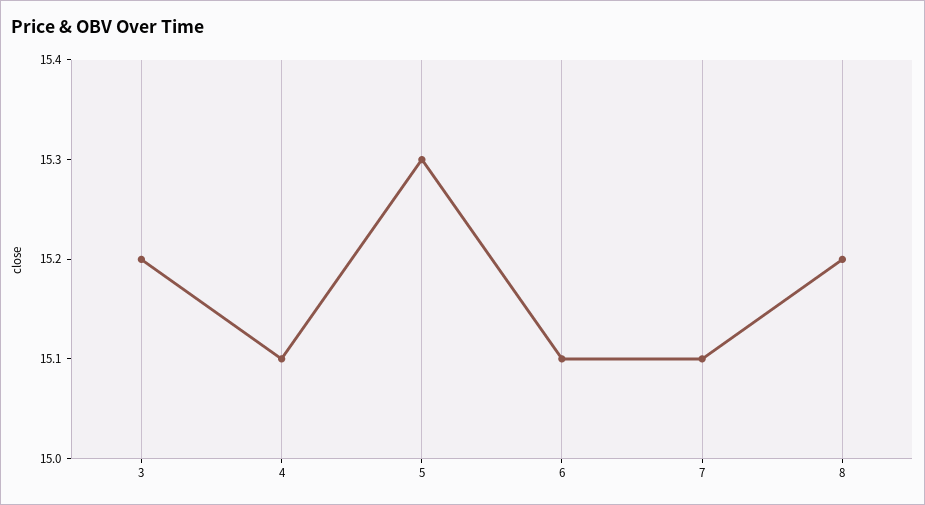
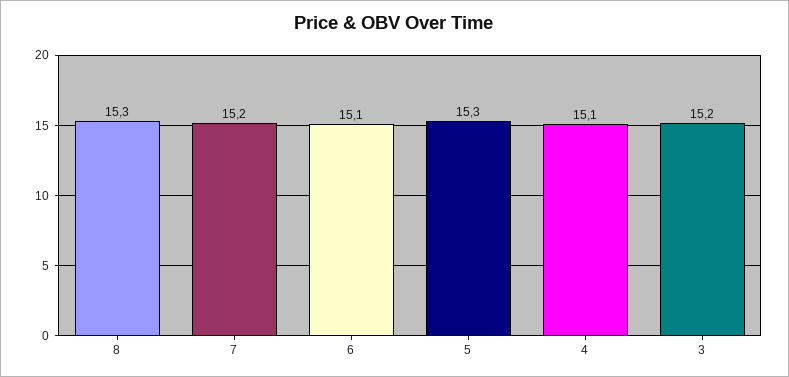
  {
    "3": 15.2,
    "4": 15.1,
    "5": 15.3,
    "6": 15.1,
-   "7": 15.1,
+   "7": 15.2,
-   "8": 15.2
+   "8": 15.3
  }

